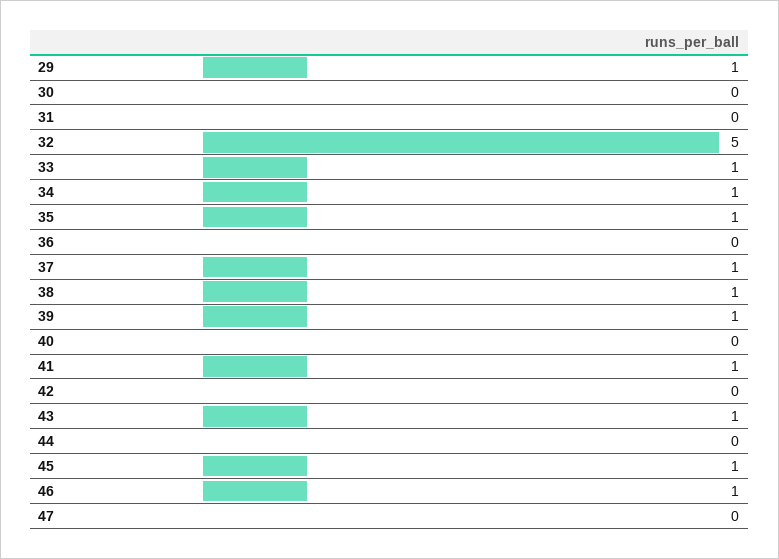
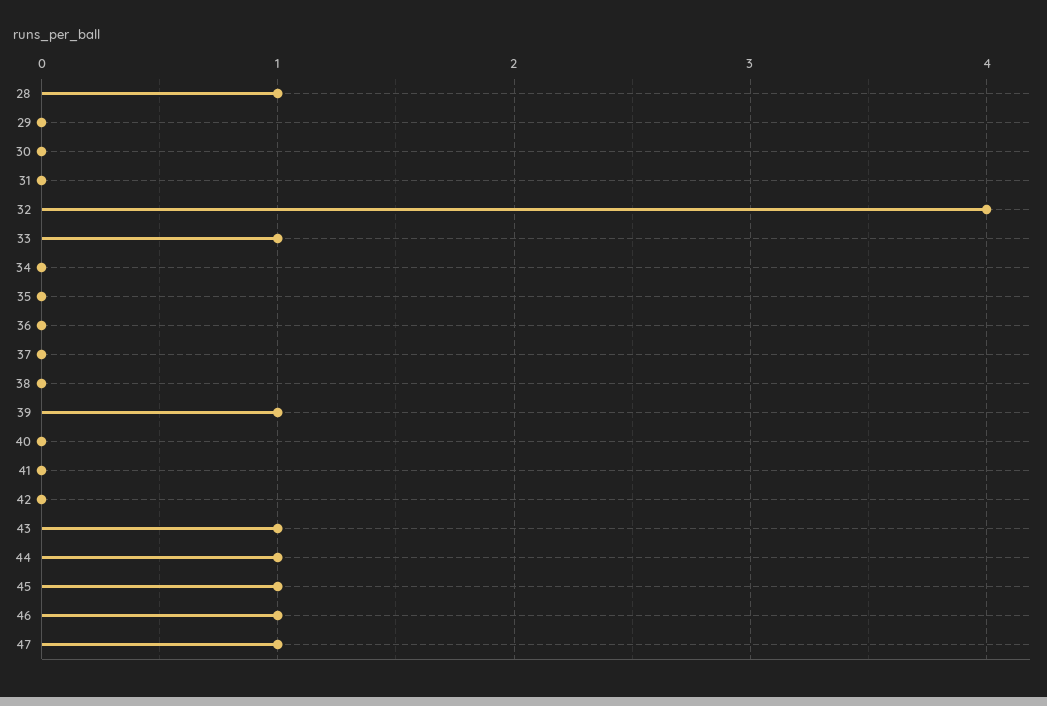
  {
-   "29": 1,
+   "29": 0,
    "30": 0,
    "31": 0,
-   "32": 5,
+   "32": 4,
    "33": 1,
-   "34": 1,
+   "34": 0,
-   "35": 1,
+   "35": 0,
    "36": 0,
-   "37": 1,
+   "37": 0,
-   "38": 1,
+   "38": 0,
    "39": 1,
    "40": 0,
-   "41": 1,
+   "41": 0,
    "42": 0,
    "43": 1,
-   "44": 0,
+   "44": 1,
    "45": 1,
    "46": 1,
-   "47": 0
+   "47": 1,
+   "28": 1
  }

